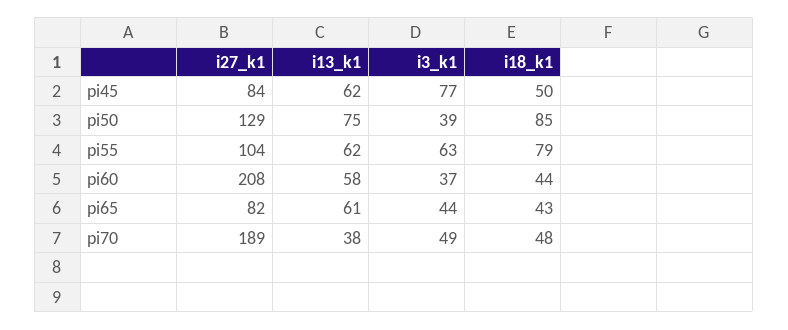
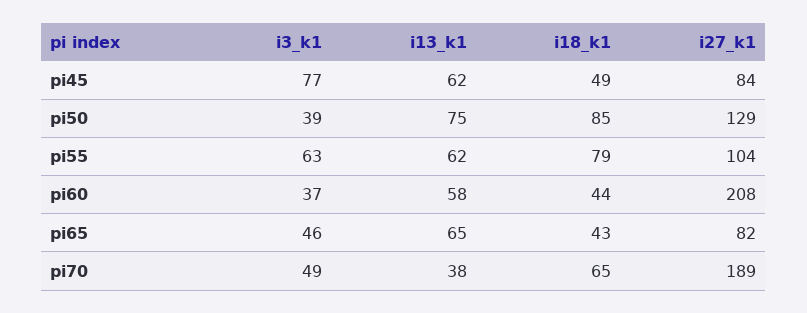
  {
    "i27_k1": {
      "pi45": 84,
      "pi50": 129,
      "pi55": 104,
      "pi60": 208,
      "pi65": 82,
      "pi70": 189
    },
    "i13_k1": {
      "pi45": 62,
      "pi50": 75,
      "pi55": 62,
      "pi60": 58,
-     "pi65": 61,
+     "pi65": 65,
      "pi70": 38
    },
    "i3_k1": {
      "pi45": 77,
      "pi50": 39,
      "pi55": 63,
      "pi60": 37,
-     "pi65": 44,
+     "pi65": 46,
      "pi70": 49
    },
    "i18_k1": {
-     "pi45": 50,
+     "pi45": 49,
      "pi50": 85,
      "pi55": 79,
      "pi60": 44,
      "pi65": 43,
-     "pi70": 48
+     "pi70": 65
    }
  }

